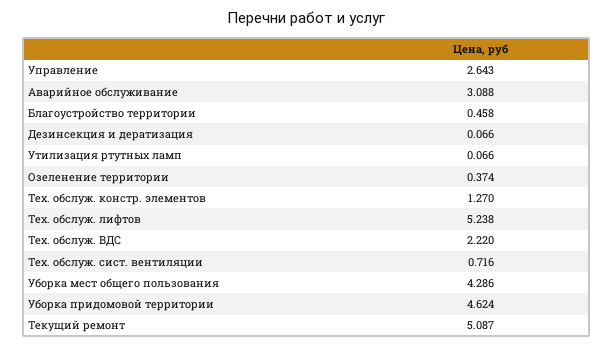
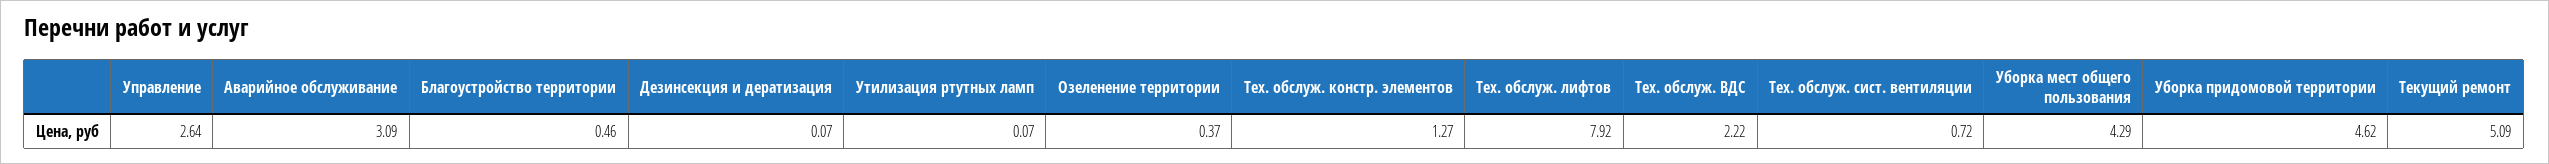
  {
    "Управление": 2.643,
    "Аварийное обслуживание": 3.088,
    "Благоустройство территории": 0.458,
    "Дезинсекция и дератизация": 0.066,
    "Утилизация ртутных ламп": 0.066,
    "Озеленение территории": 0.374,
    "Тех. обслуж. констр. элементов": 1.27,
-   "Тех. обслуж. лифтов": 5.238,
+   "Тех. обслуж. лифтов": 7.92,
    "Тех. обслуж. ВДС": 2.22,
    "Тех. обслуж. сист. вентиляции": 0.716,
    "Уборка мест общего пользования": 4.286,
    "Уборка придомовой территории": 4.624,
    "Текущий ремонт": 5.087
  }

